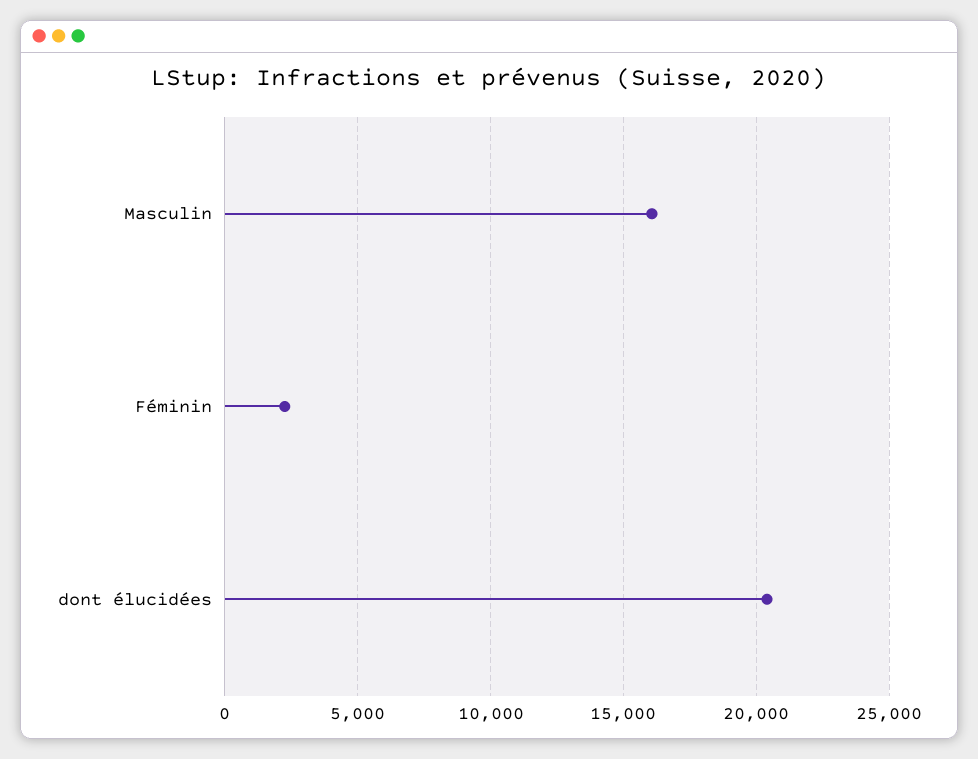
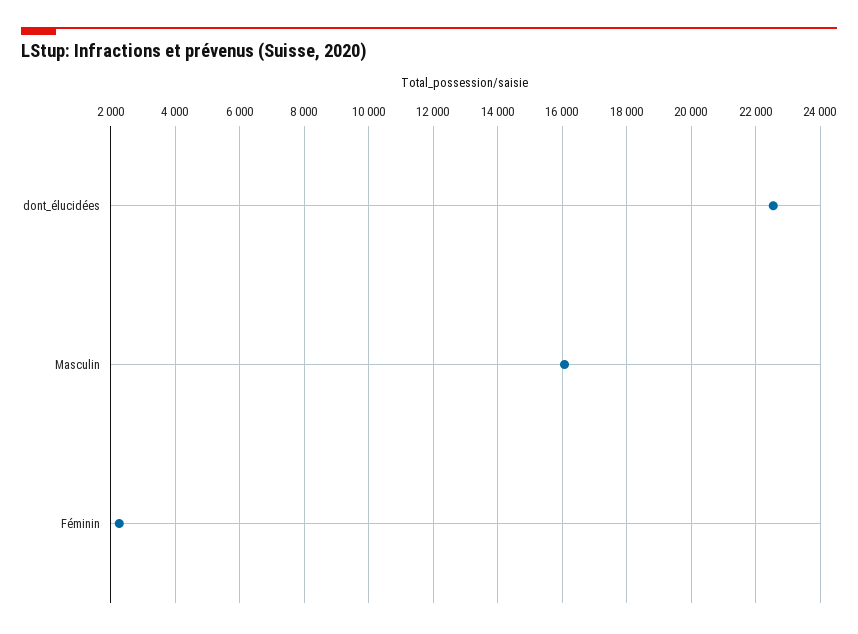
  {
    "Masculin": 16000,
    "Féminin": 2200,
-   "dont élucidées": 20500
+   "dont élucidées": 22600
  }

